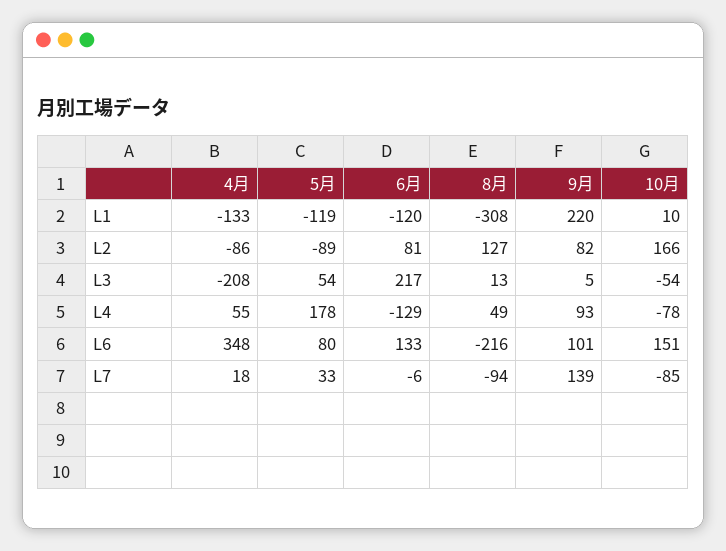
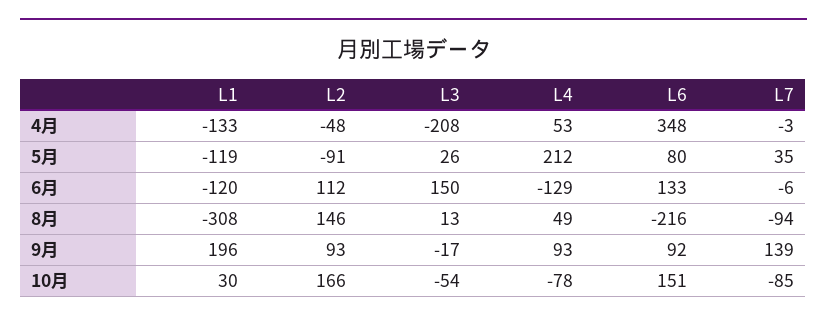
  {
    "4月": {
      "L1": -133,
-     "L2": -86,
+     "L2": -48,
      "L3": -208,
-     "L4": 55,
+     "L4": 53,
      "L6": 348,
-     "L7": 18
+     "L7": -3
    },
    "5月": {
      "L1": -119,
-     "L2": -89,
+     "L2": -91,
-     "L3": 54,
+     "L3": 26,
-     "L4": 178,
+     "L4": 212,
      "L6": 80,
-     "L7": 33
+     "L7": 35
    },
    "6月": {
      "L1": -120,
-     "L2": 81,
+     "L2": 112,
-     "L3": 217,
+     "L3": 150,
      "L4": -129,
      "L6": 133,
      "L7": -6
    },
    "8月": {
      "L1": -308,
-     "L2": 127,
+     "L2": 146,
      "L3": 13,
      "L4": 49,
      "L6": -216,
      "L7": -94
    },
    "9月": {
-     "L1": 220,
+     "L1": 196,
-     "L2": 82,
+     "L2": 93,
-     "L3": 5,
+     "L3": -17,
      "L4": 93,
-     "L6": 101,
+     "L6": 92,
      "L7": 139
    },
    "10月": {
-     "L1": 10,
+     "L1": 30,
      "L2": 166,
      "L3": -54,
      "L4": -78,
      "L6": 151,
      "L7": -85
    }
  }

